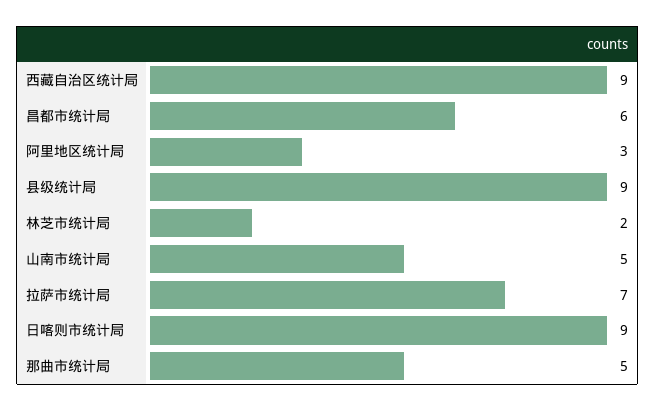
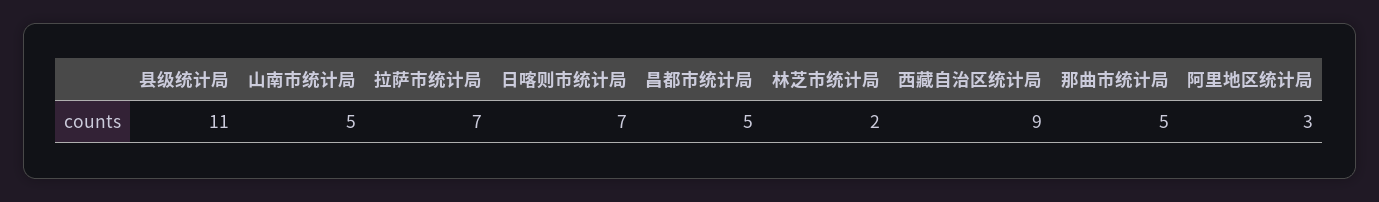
  {
    "西藏自治区统计局": 9,
-   "昌都市统计局": 6,
+   "昌都市统计局": 5,
    "阿里地区统计局": 3,
-   "县级统计局": 9,
+   "县级统计局": 11,
    "林芝市统计局": 2,
    "山南市统计局": 5,
    "拉萨市统计局": 7,
-   "日喀则市统计局": 9,
+   "日喀则市统计局": 7,
    "那曲市统计局": 5
  }

